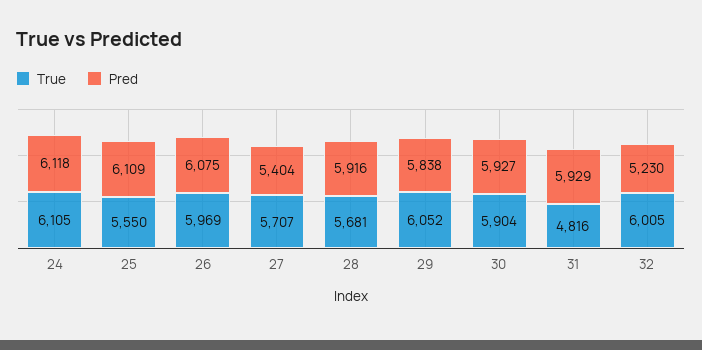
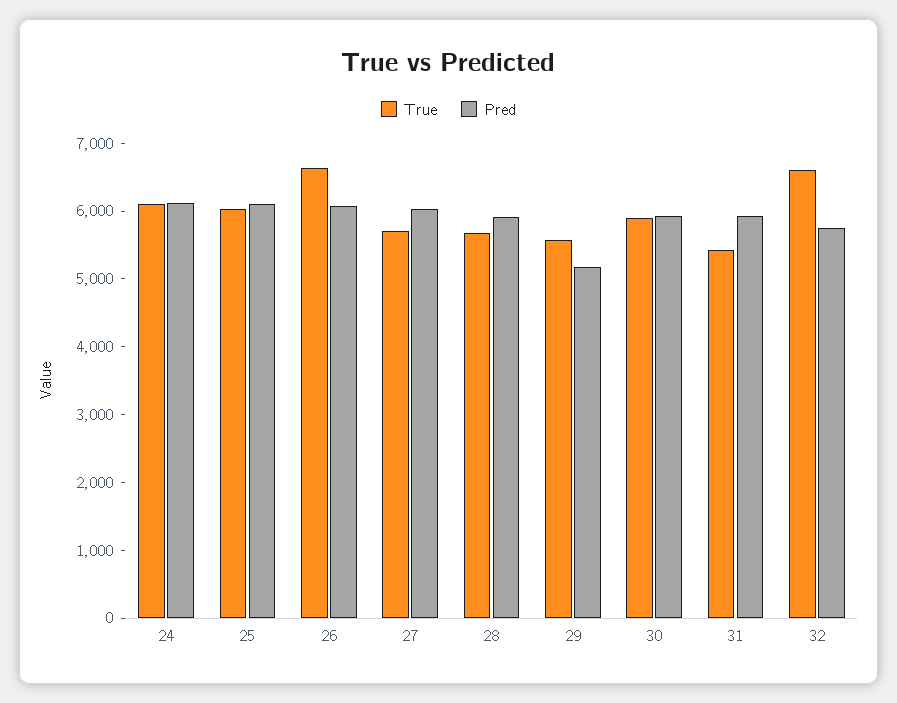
  {
    "True": {
      "24": 6105,
-     "25": 5550,
+     "25": 6000,
-     "26": 5969,
+     "26": 6600,
      "27": 5707,
      "28": 5681,
-     "29": 6052,
+     "29": 5600,
      "30": 5904,
-     "31": 4816,
+     "31": 5400,
-     "32": 6005
+     "32": 6600
    },
    "Pred": {
      "24": 6118,
      "25": 6109,
      "26": 6075,
-     "27": 5404,
+     "27": 6000,
      "28": 5916,
-     "29": 5838,
+     "29": 5200,
      "30": 5927,
      "31": 5929,
-     "32": 5230
+     "32": 5800
    }
  }

